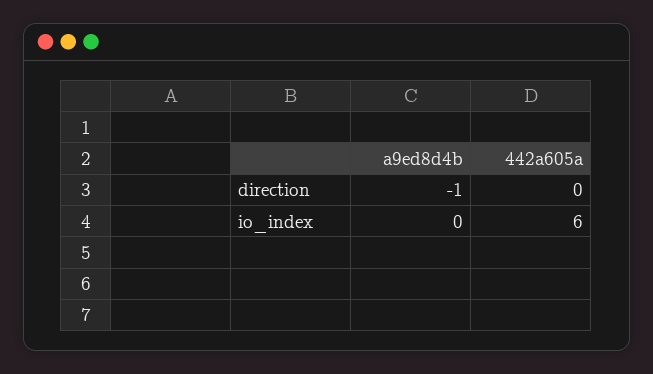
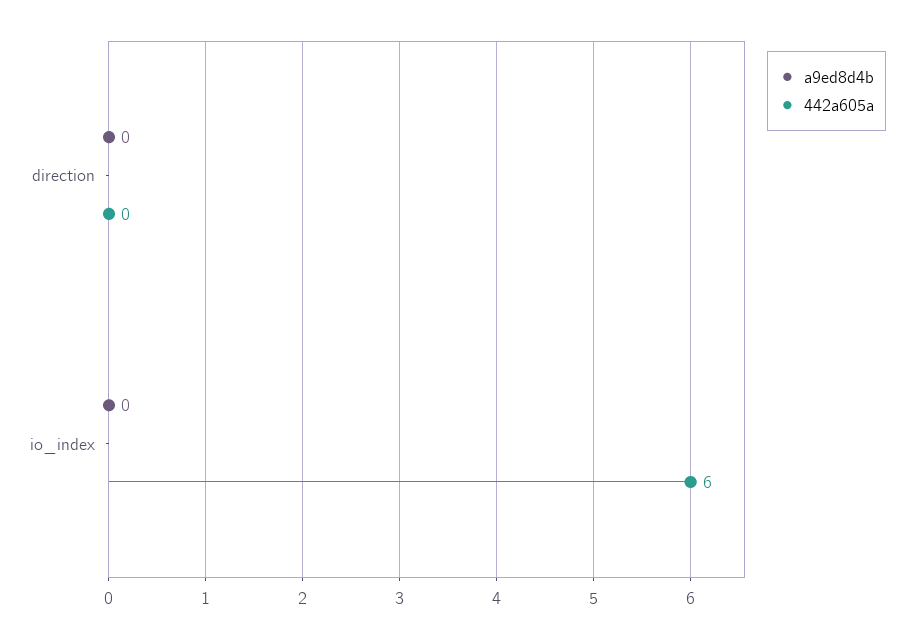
  {
    "a9ed8d4b": {
-     "direction": -1,
+     "direction": 0,
      "io_index": 0
    },
    "442a605a": {
      "direction": 0,
      "io_index": 6
    }
  }

